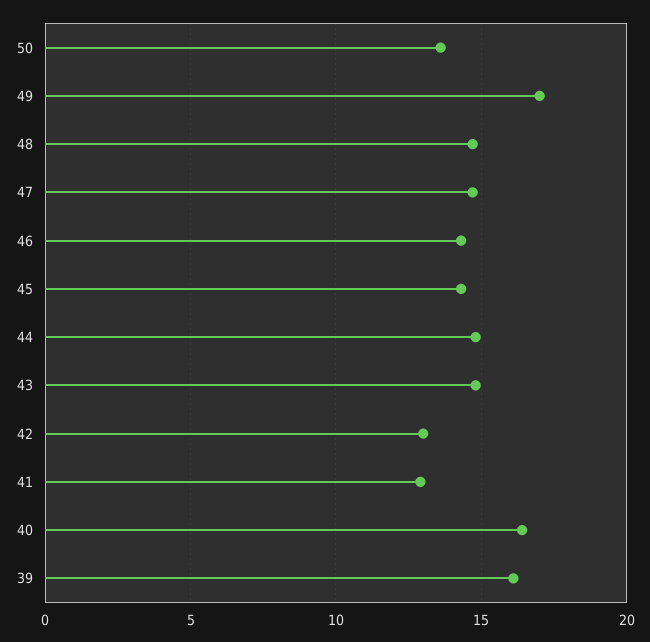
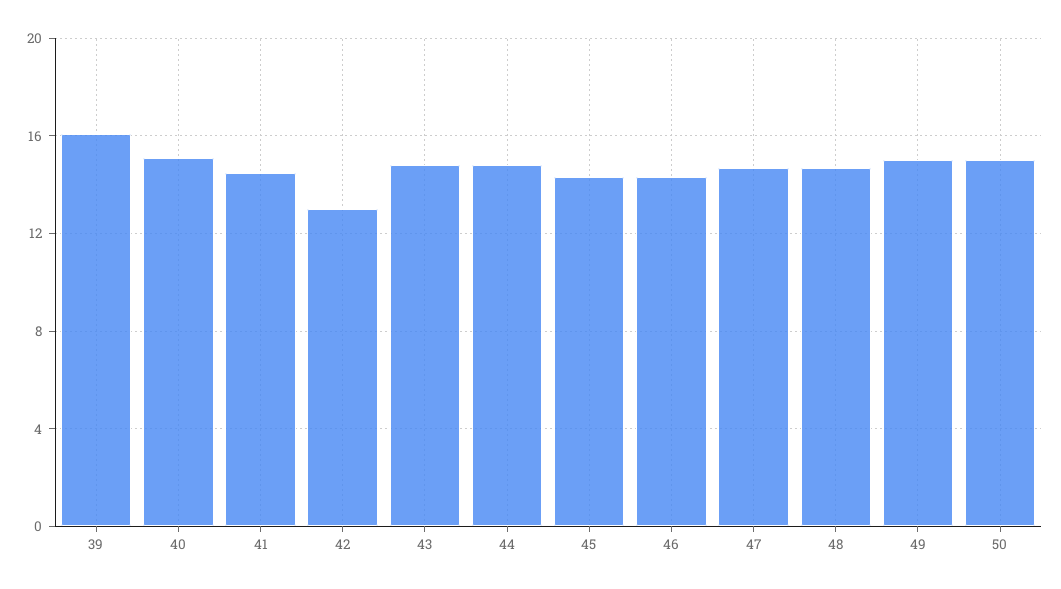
  {
-   "50": 13.5,
+   "50": 15,
-   "49": 17,
+   "49": 15,
    "48": 14.5,
    "47": 14.5,
    "46": 14.5,
    "45": 14.5,
    "44": 15,
    "43": 15,
    "42": 13,
-   "41": 13,
+   "41": 14.5,
-   "40": 16.5,
+   "40": 15,
    "39": 16
  }

